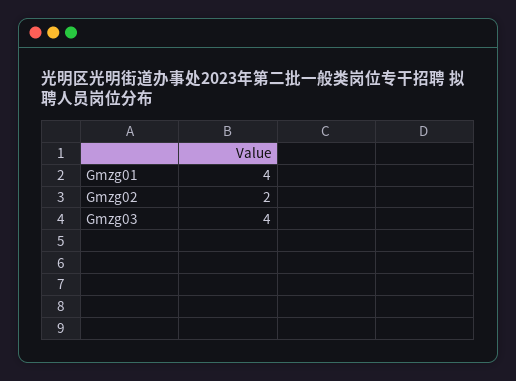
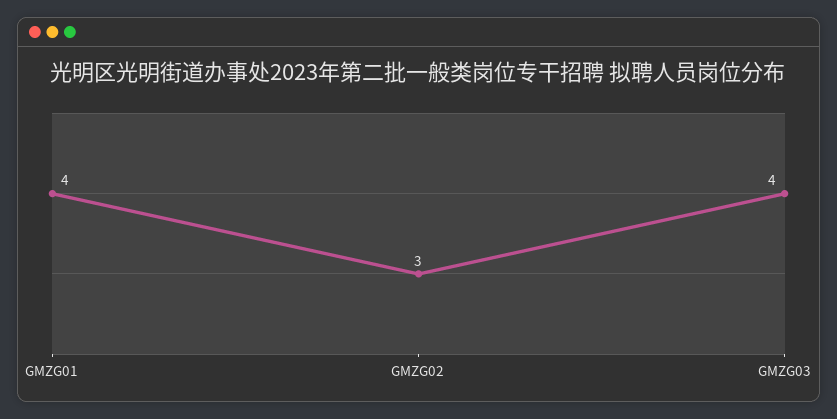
  {
    "Gmzg01": 4,
-   "Gmzg02": 2,
+   "Gmzg02": 3,
    "Gmzg03": 4
  }

